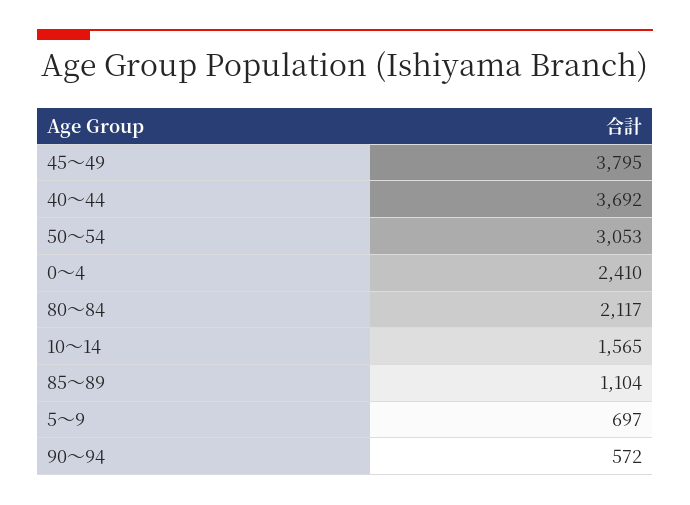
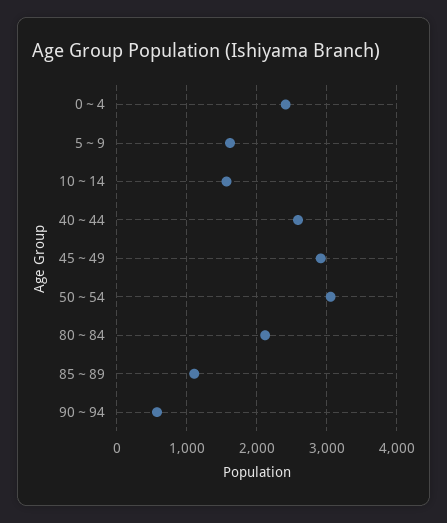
  {
-   "45～49": 3795,
+   "45～49": 2900,
-   "40～44": 3692,
+   "40～44": 2600,
    "50～54": 3053,
    "0～4": 2410,
    "80～84": 2117,
    "10～14": 1565,
    "85～89": 1104,
-   "5～9": 697,
+   "5～9": 1600,
    "90～94": 572
  }

